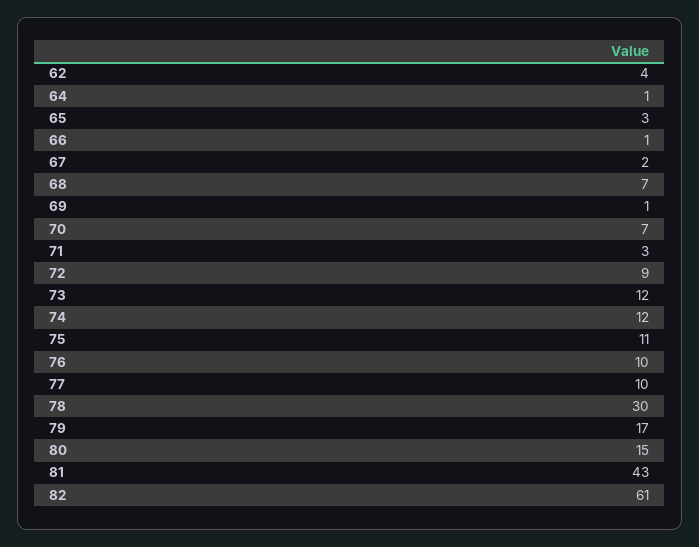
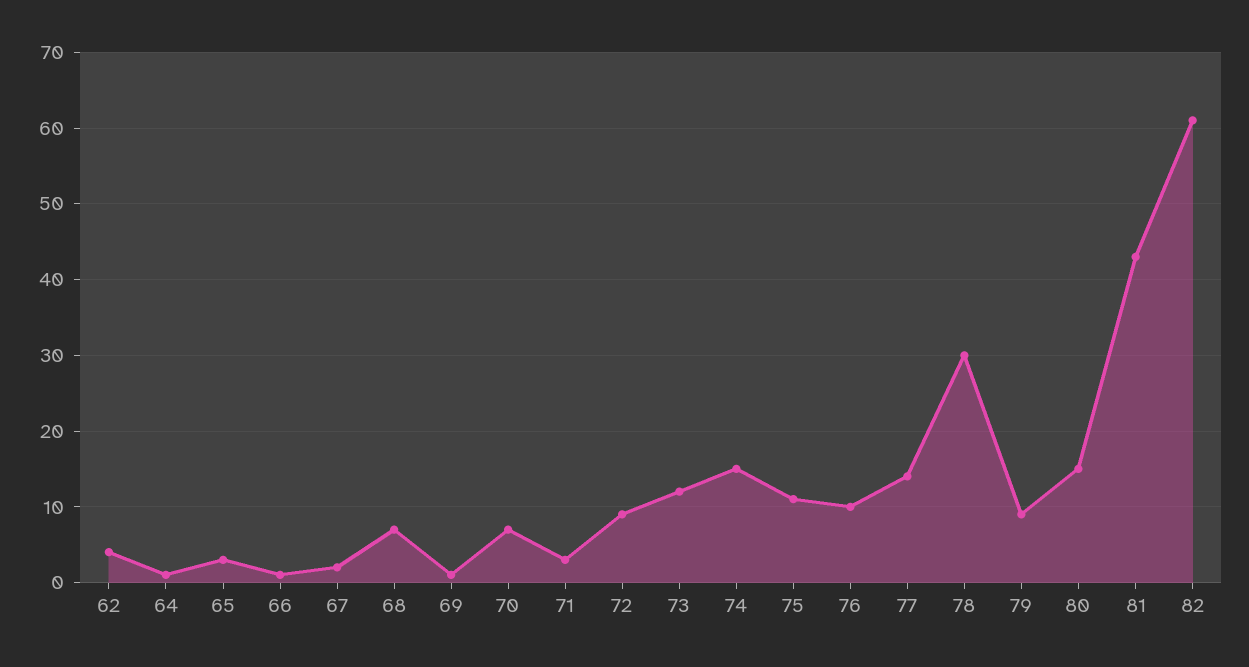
  {
    "62": 4,
    "64": 1,
    "65": 3,
    "66": 1,
    "67": 2,
    "68": 7,
    "69": 1,
    "70": 7,
    "71": 3,
    "72": 9,
    "73": 12,
-   "74": 12,
+   "74": 15,
    "75": 11,
    "76": 10,
-   "77": 10,
+   "77": 14,
    "78": 30,
-   "79": 17,
+   "79": 9,
    "80": 15,
    "81": 43,
    "82": 61
  }

